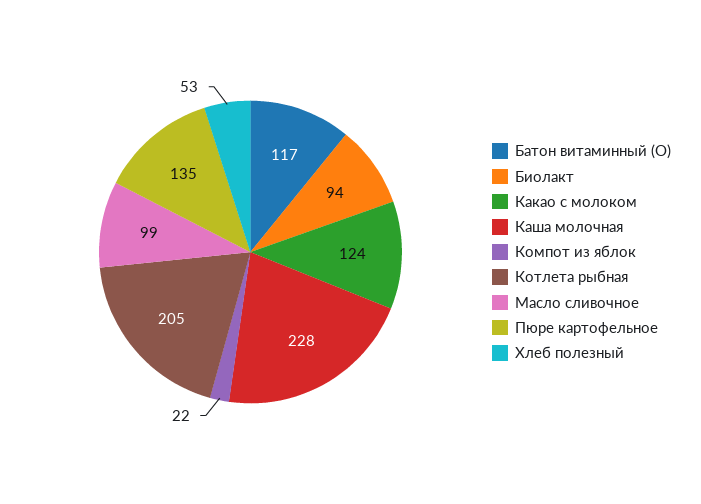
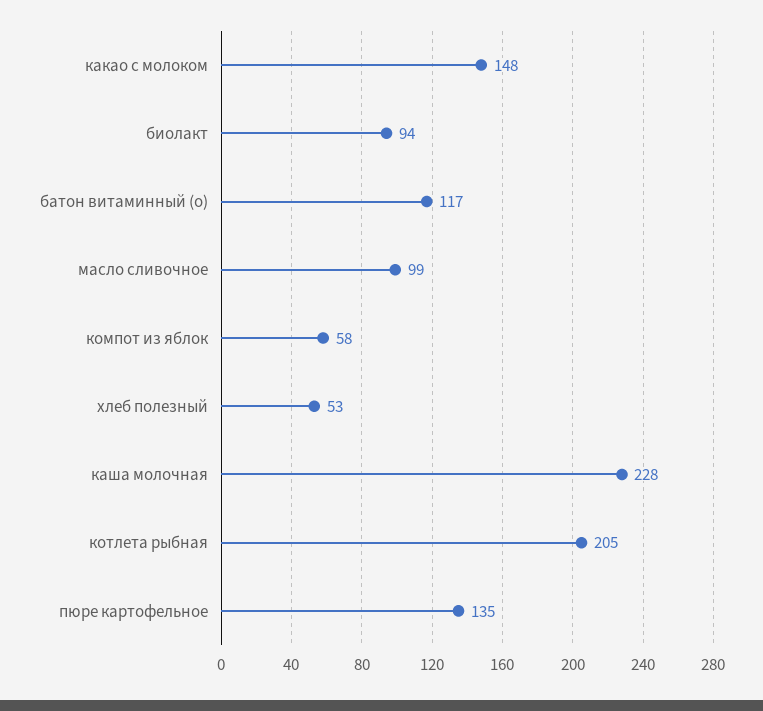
  {
    "Батон витаминный (О)": 117,
    "Биолакт": 94,
-   "Какао с молоком": 124,
+   "Какао с молоком": 148,
    "Каша молочная": 228,
-   "Компот из яблок": 22,
+   "Компот из яблок": 58,
    "Котлета рыбная": 205,
    "Масло сливочное": 99,
    "Пюре картофельное": 135,
    "Хлеб полезный": 53
  }

